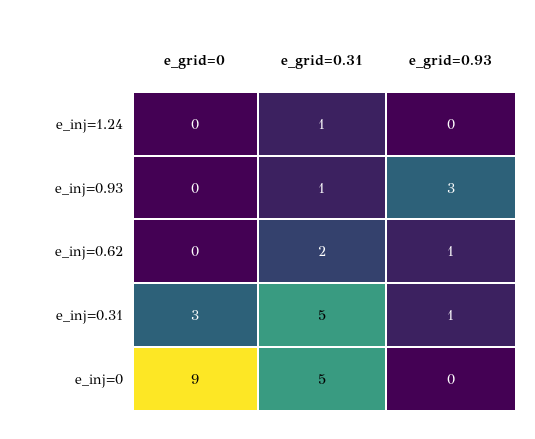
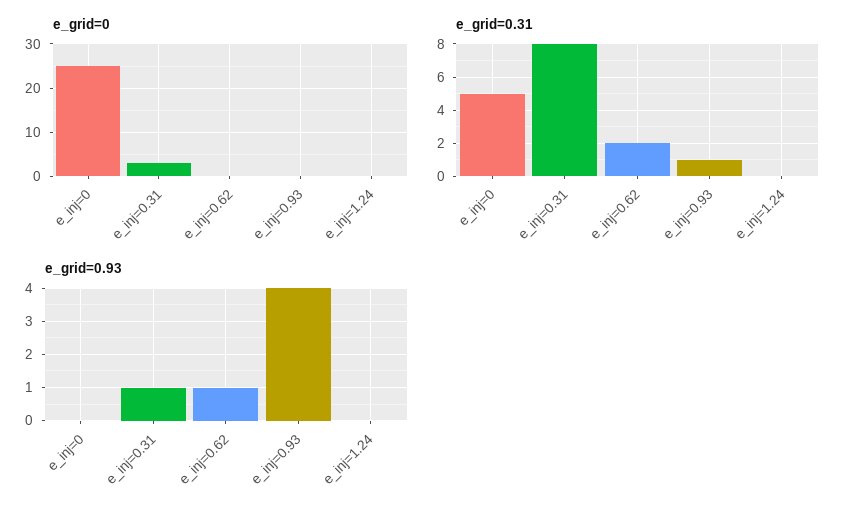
  {
    "e_grid=0": {
      "e_inj=1.24": 0,
      "e_inj=0.93": 0,
      "e_inj=0.62": 0,
      "e_inj=0.31": 3,
-     "e_inj=0": 9
+     "e_inj=0": 25
    },
    "e_grid=0.31": {
-     "e_inj=1.24": 1,
+     "e_inj=1.24": 0,
      "e_inj=0.93": 1,
      "e_inj=0.62": 2,
-     "e_inj=0.31": 5,
+     "e_inj=0.31": 8,
      "e_inj=0": 5
    },
    "e_grid=0.93": {
      "e_inj=1.24": 0,
-     "e_inj=0.93": 3,
+     "e_inj=0.93": 4,
      "e_inj=0.62": 1,
      "e_inj=0.31": 1,
      "e_inj=0": 0
    }
  }

